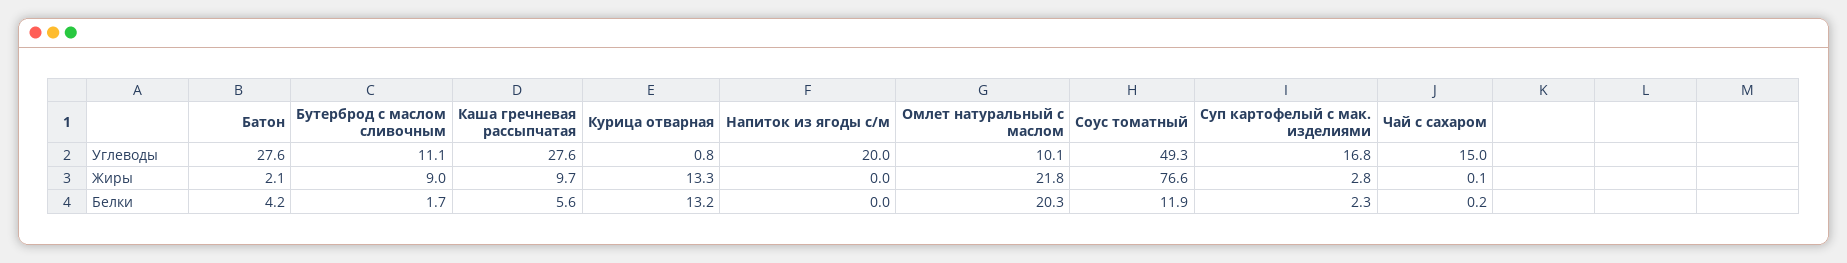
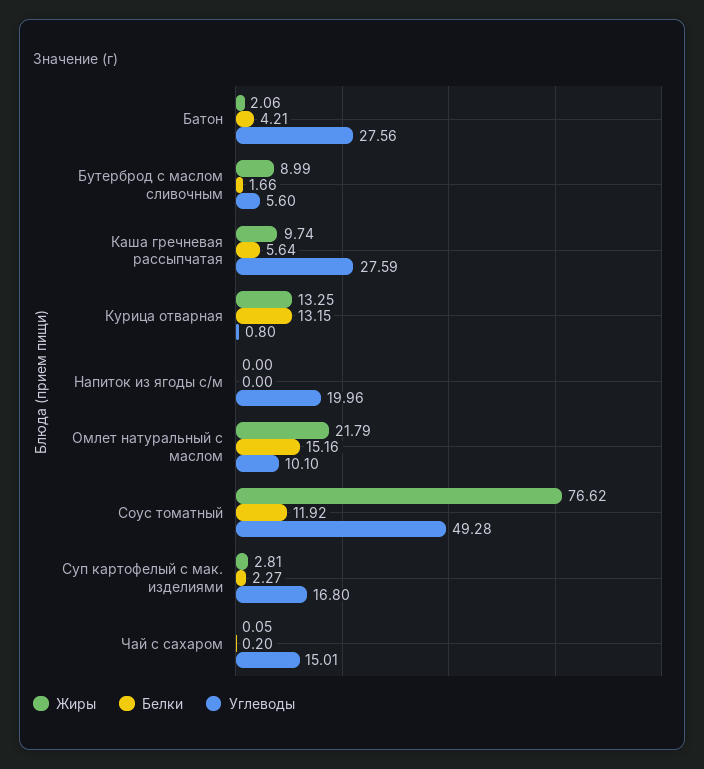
  {
    "Углеводы": {
      "Батон": 27.56,
-     "Бутерброд с маслом сливочным": 11.1,
+     "Бутерброд с маслом сливочным": 5.6,
      "Каша гречневая рассыпчатая": 27.59,
      "Курица отварная": 0.8,
      "Напиток из ягоды с/м": 19.96,
      "Омлет натуральный с маслом": 10.1,
      "Соус томатный": 49.28,
      "Суп картофелый с мак. изделиями": 16.8,
      "Чай с сахаром": 15.01
    },
    "Жиры": {
      "Батон": 2.06,
      "Бутерброд с маслом сливочным": 8.99,
      "Каша гречневая рассыпчатая": 9.74,
      "Курица отварная": 13.25,
      "Напиток из ягоды с/м": 0,
      "Омлет натуральный с маслом": 21.79,
      "Соус томатный": 76.62,
      "Суп картофелый с мак. изделиями": 2.81,
      "Чай с сахаром": 0.05
    },
    "Белки": {
      "Батон": 4.21,
      "Бутерброд с маслом сливочным": 1.66,
      "Каша гречневая рассыпчатая": 5.64,
      "Курица отварная": 13.15,
      "Напиток из ягоды с/м": 0,
-     "Омлет натуральный с маслом": 20.3,
+     "Омлет натуральный с маслом": 15.16,
      "Соус томатный": 11.92,
      "Суп картофелый с мак. изделиями": 2.27,
      "Чай с сахаром": 0.2
    }
  }

